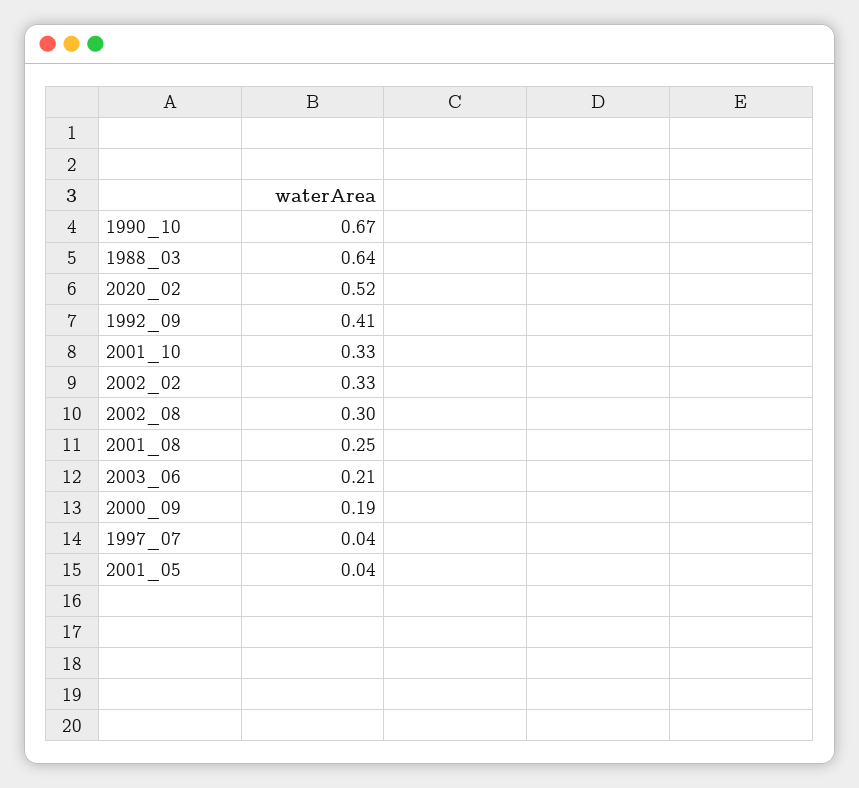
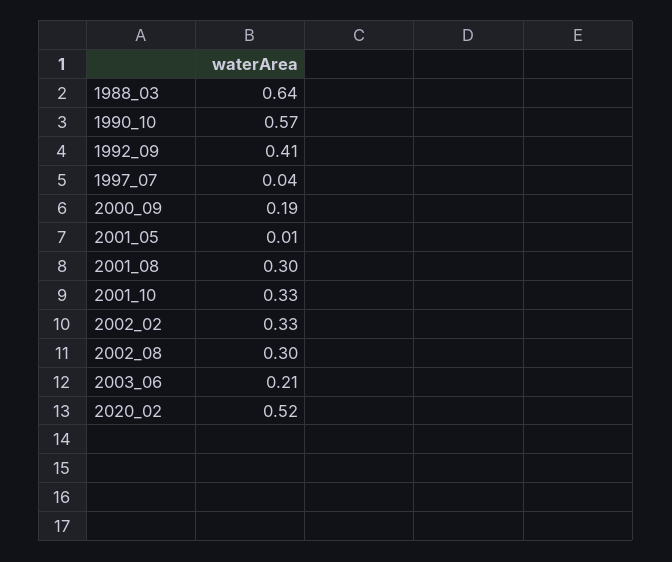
  {
-   "1990_10": 0.67,
+   "1990_10": 0.57,
    "1988_03": 0.64,
    "2020_02": 0.52,
    "1992_09": 0.41,
    "2001_10": 0.33,
    "2002_02": 0.33,
    "2002_08": 0.3,
-   "2001_08": 0.25,
+   "2001_08": 0.3,
    "2003_06": 0.21,
    "2000_09": 0.19,
    "1997_07": 0.04,
-   "2001_05": 0.04
+   "2001_05": 0.01
  }

